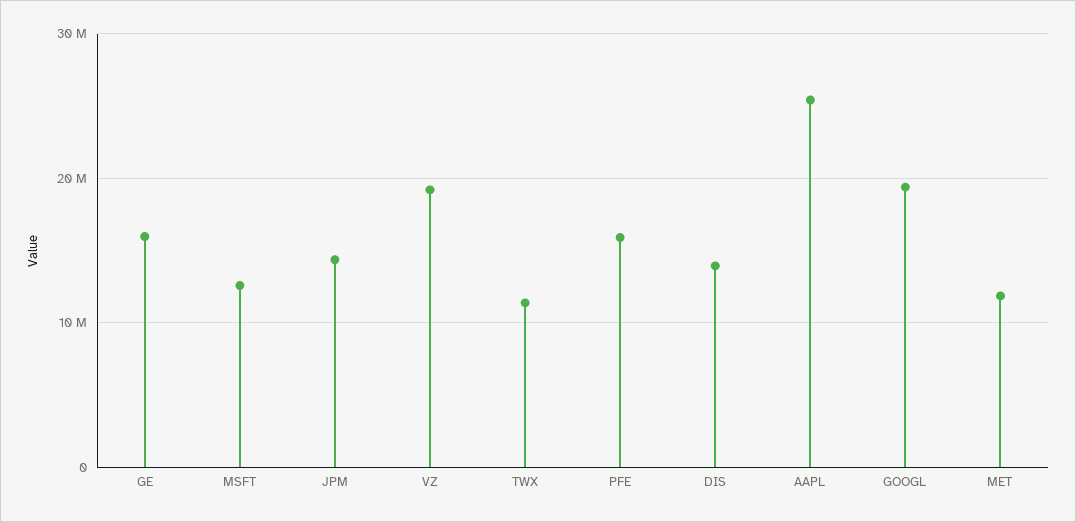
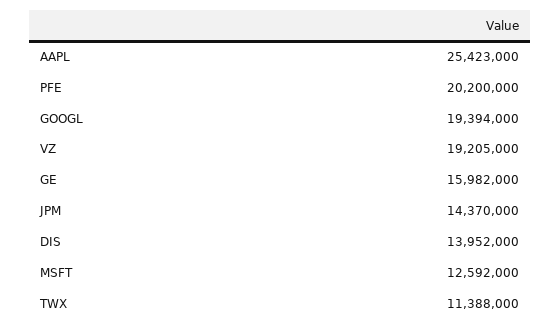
  {
    "GE": 15982000,
    "MSFT": 12592000,
    "JPM": 14370000,
    "VZ": 19205000,
    "TWX": 11388000,
-   "PFE": 16000000,
+   "PFE": 20200000,
    "DIS": 13952000,
    "AAPL": 25423000,
-   "GOOGL": 19394000,
+   "GOOGL": 19394000
-   "MET": 12000000
  }

